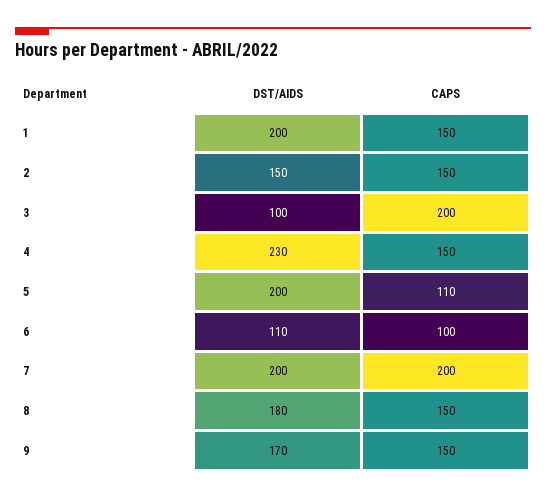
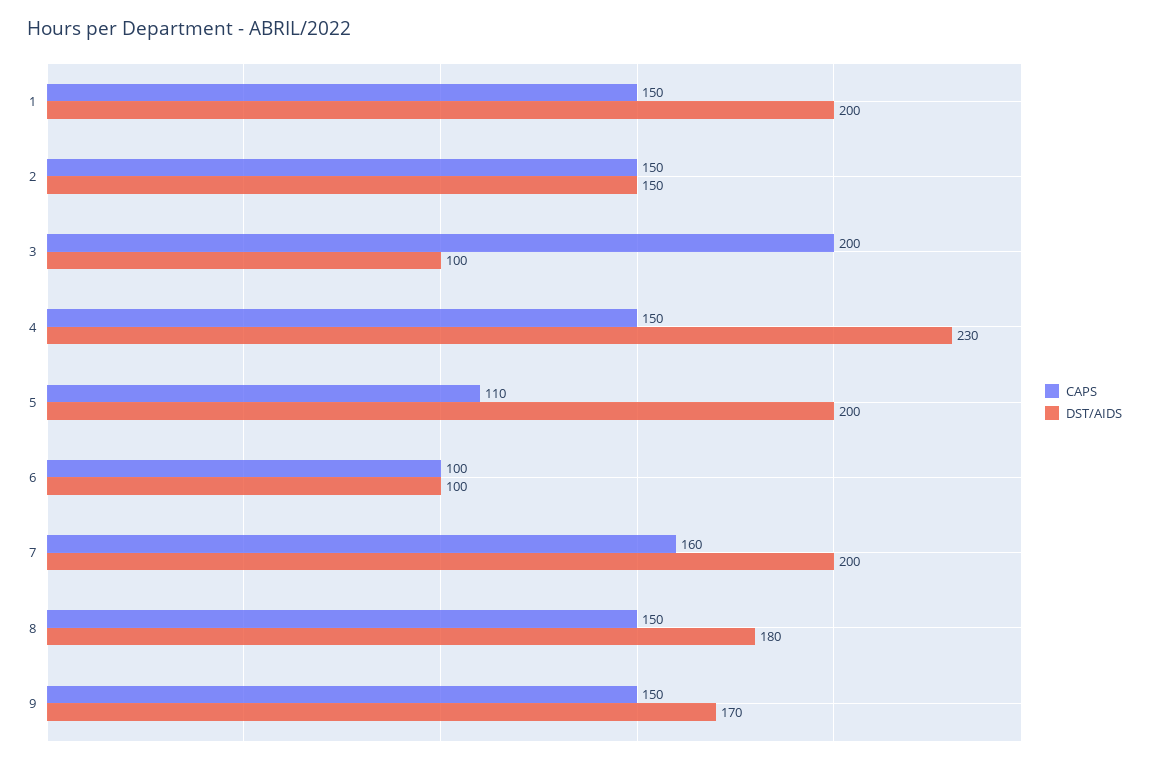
  {
    "DST/AIDS": {
      "1": 200,
      "2": 150,
      "3": 100,
      "4": 230,
      "5": 200,
-     "6": 110,
+     "6": 100,
      "7": 200,
      "8": 180,
      "9": 170
    },
    "CAPS": {
      "1": 150,
      "2": 150,
      "3": 200,
      "4": 150,
      "5": 110,
      "6": 100,
-     "7": 200,
+     "7": 160,
      "8": 150,
      "9": 150
    }
  }

